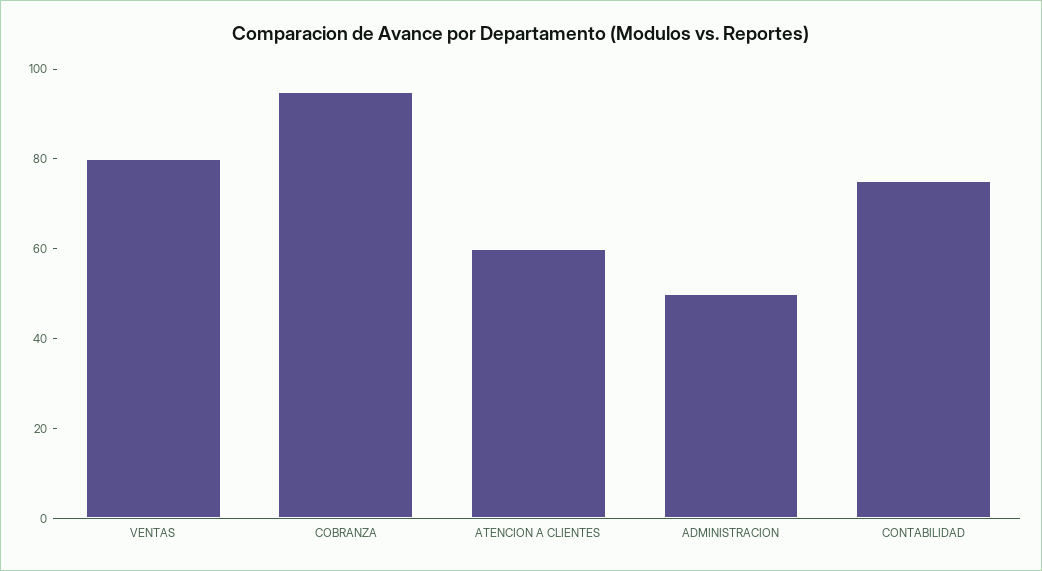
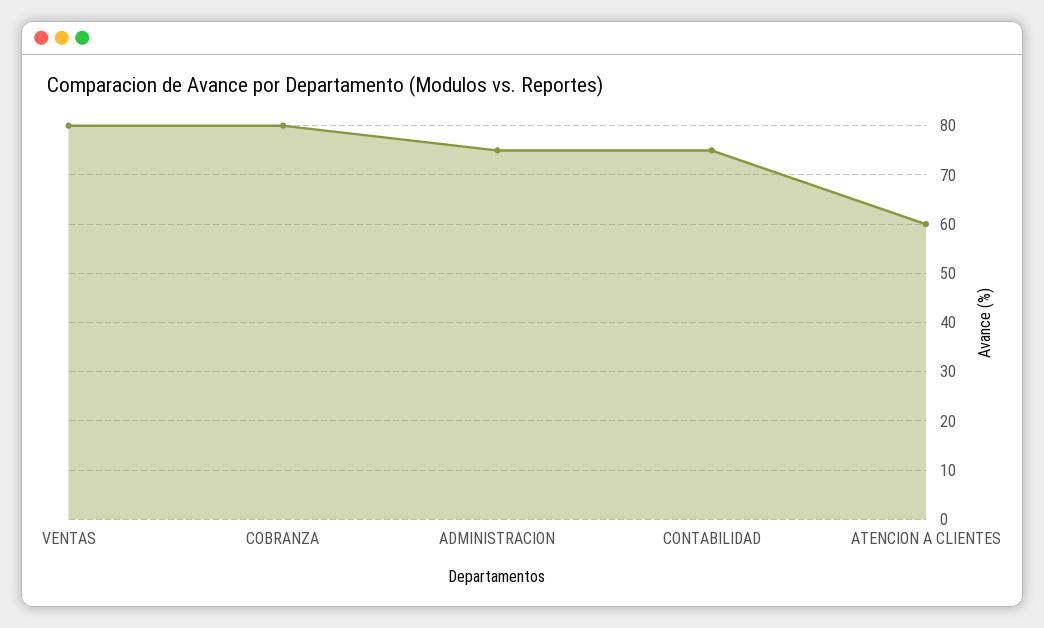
  {
    "VENTAS": 80,
-   "COBRANZA": 95,
+   "COBRANZA": 80,
    "ATENCION A CLIENTES": 60,
-   "ADMINISTRACION": 50,
+   "ADMINISTRACION": 75,
    "CONTABILIDAD": 75
  }

